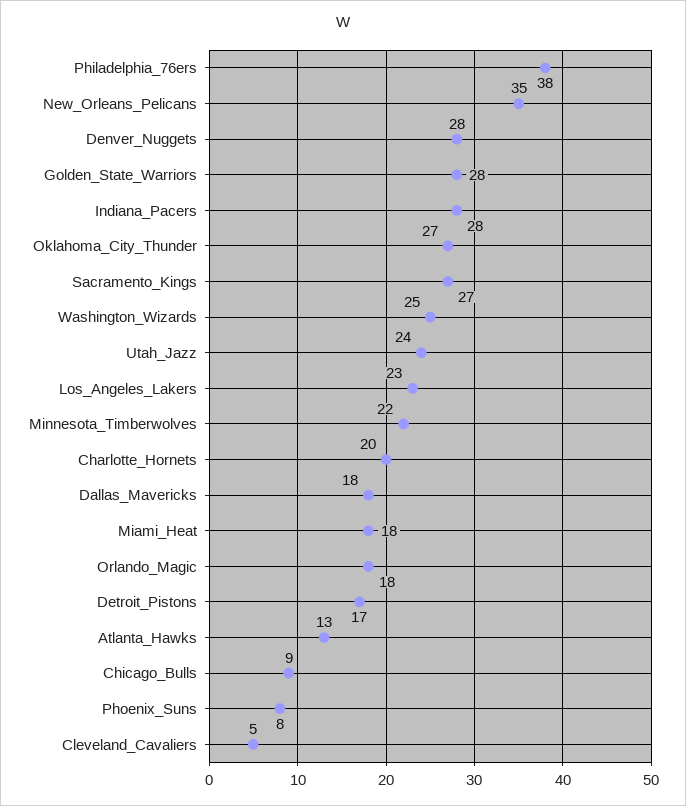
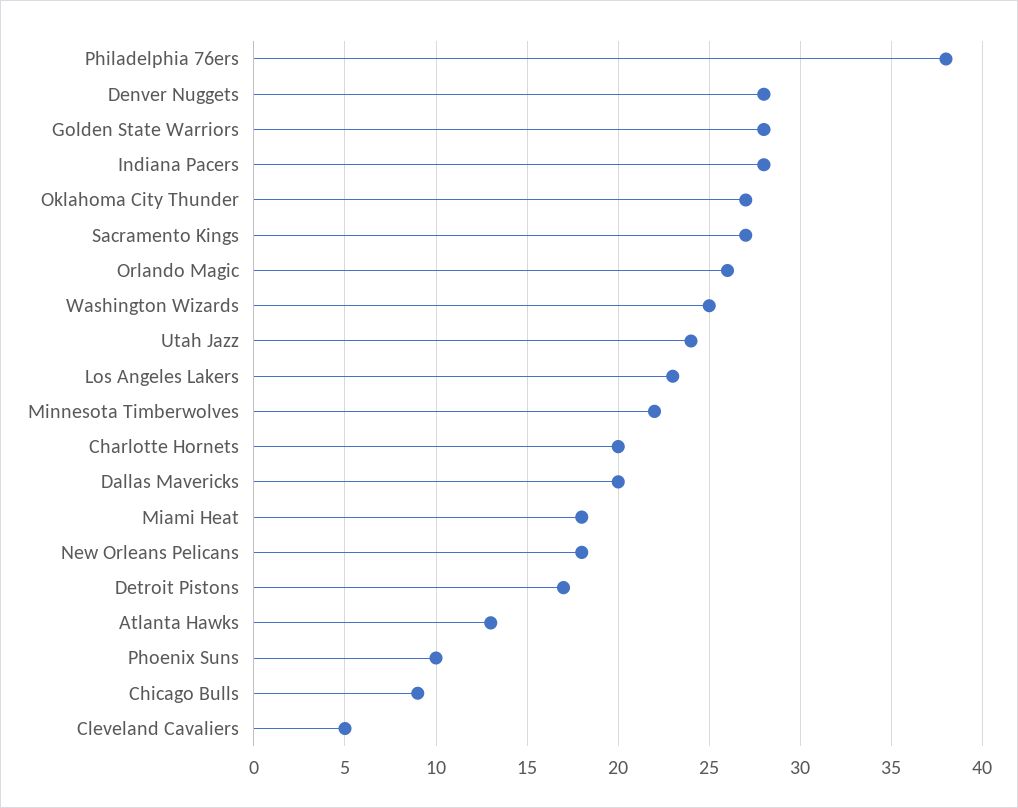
  {
    "Philadelphia_76ers": 38,
-   "New_Orleans_Pelicans": 35,
+   "New_Orleans_Pelicans": 18,
    "Denver_Nuggets": 28,
    "Golden_State_Warriors": 28,
    "Indiana_Pacers": 28,
    "Oklahoma_City_Thunder": 27,
    "Sacramento_Kings": 27,
    "Washington_Wizards": 25,
    "Utah_Jazz": 24,
    "Los_Angeles_Lakers": 23,
    "Minnesota_Timberwolves": 22,
    "Charlotte_Hornets": 20,
-   "Dallas_Mavericks": 18,
+   "Dallas_Mavericks": 20,
    "Miami_Heat": 18,
-   "Orlando_Magic": 18,
+   "Orlando_Magic": 26,
    "Detroit_Pistons": 17,
    "Atlanta_Hawks": 13,
    "Chicago_Bulls": 9,
-   "Phoenix_Suns": 8,
+   "Phoenix_Suns": 10,
    "Cleveland_Cavaliers": 5
  }

